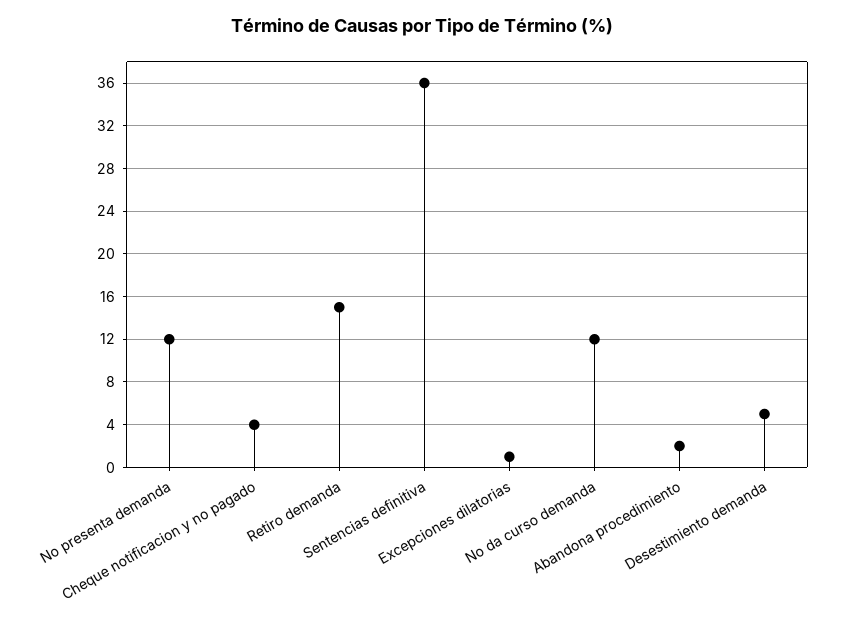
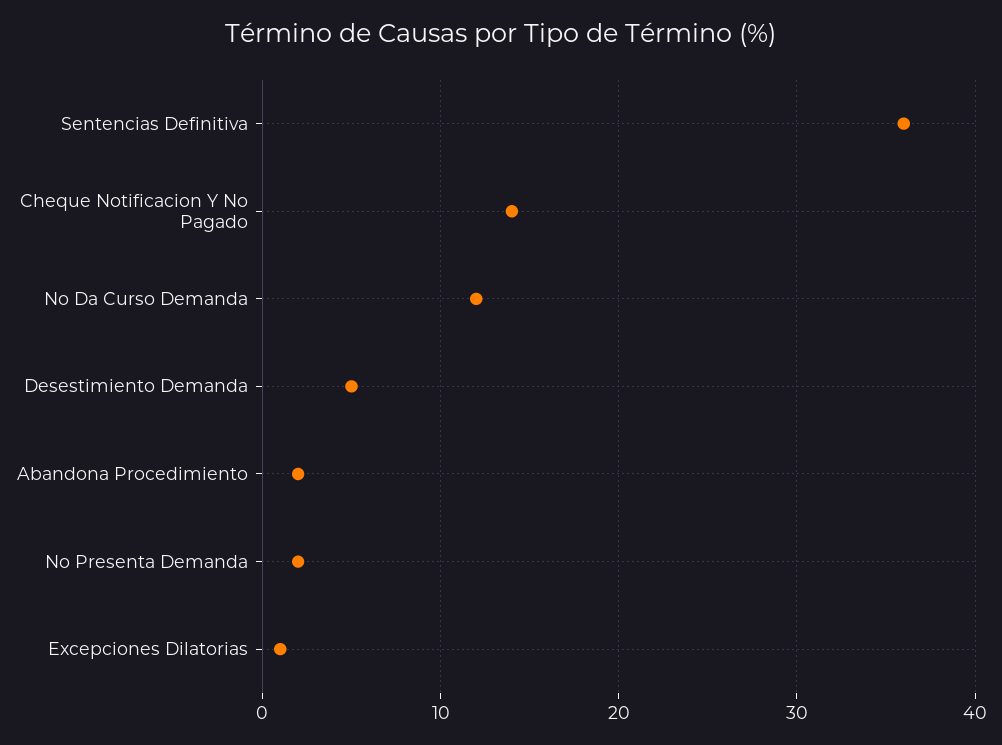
  {
-   "No presenta demanda": 12,
+   "No presenta demanda": 2,
-   "Cheque notificacion y no pagado": 4,
+   "Cheque notificacion y no pagado": 14,
-   "Retiro demanda": 15,
    "Sentencias definitiva": 36,
    "Excepciones dilatorias": 1,
    "No da curso demanda": 12,
    "Abandona procedimiento": 2,
    "Desestimiento demanda": 5
  }

